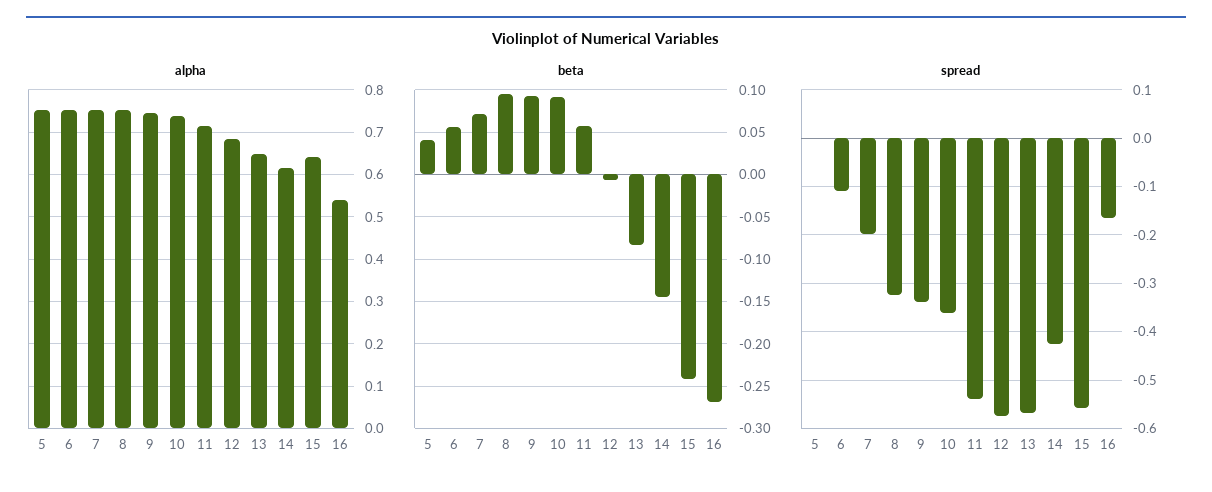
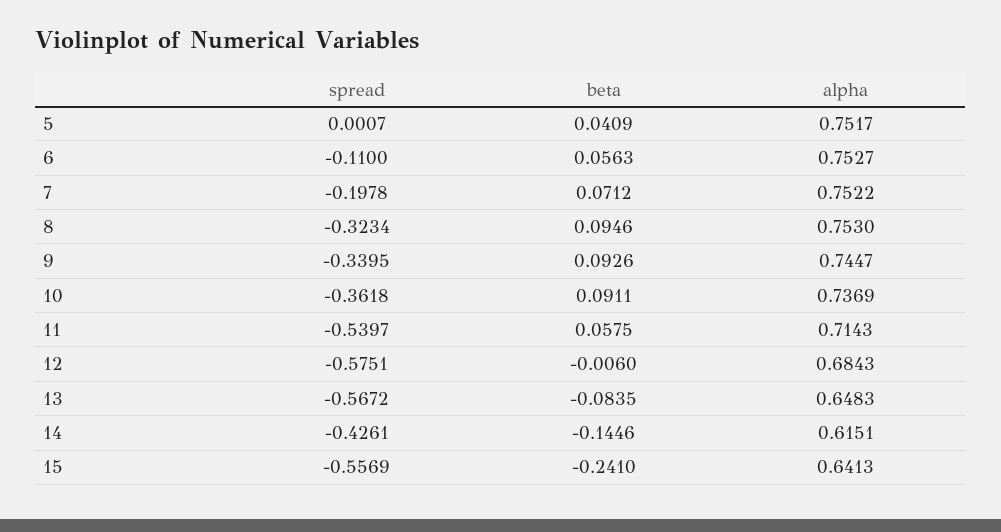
  {
    "alpha": {
      "5": 0.7517,
      "6": 0.7527,
      "7": 0.7522,
      "8": 0.753,
      "9": 0.7447,
      "10": 0.7369,
      "11": 0.7143,
      "12": 0.6843,
      "13": 0.6483,
      "14": 0.6151,
-     "15": 0.6413,
+     "15": 0.6413
-     "16": 0.54
    },
    "beta": {
      "5": 0.0409,
      "6": 0.0563,
      "7": 0.0712,
      "8": 0.0946,
      "9": 0.0926,
      "10": 0.0911,
      "11": 0.0575,
      "12": -0.006,
      "13": -0.0835,
      "14": -0.1446,
-     "15": -0.241,
+     "15": -0.241
-     "16": -0.27
    },
    "spread": {
      "5": 0.0007,
      "6": -0.11,
      "7": -0.1978,
      "8": -0.3234,
      "9": -0.3395,
      "10": -0.3618,
      "11": -0.5397,
      "12": -0.5751,
      "13": -0.5672,
      "14": -0.4261,
-     "15": -0.5569,
+     "15": -0.5569
-     "16": -0.16
    }
  }

